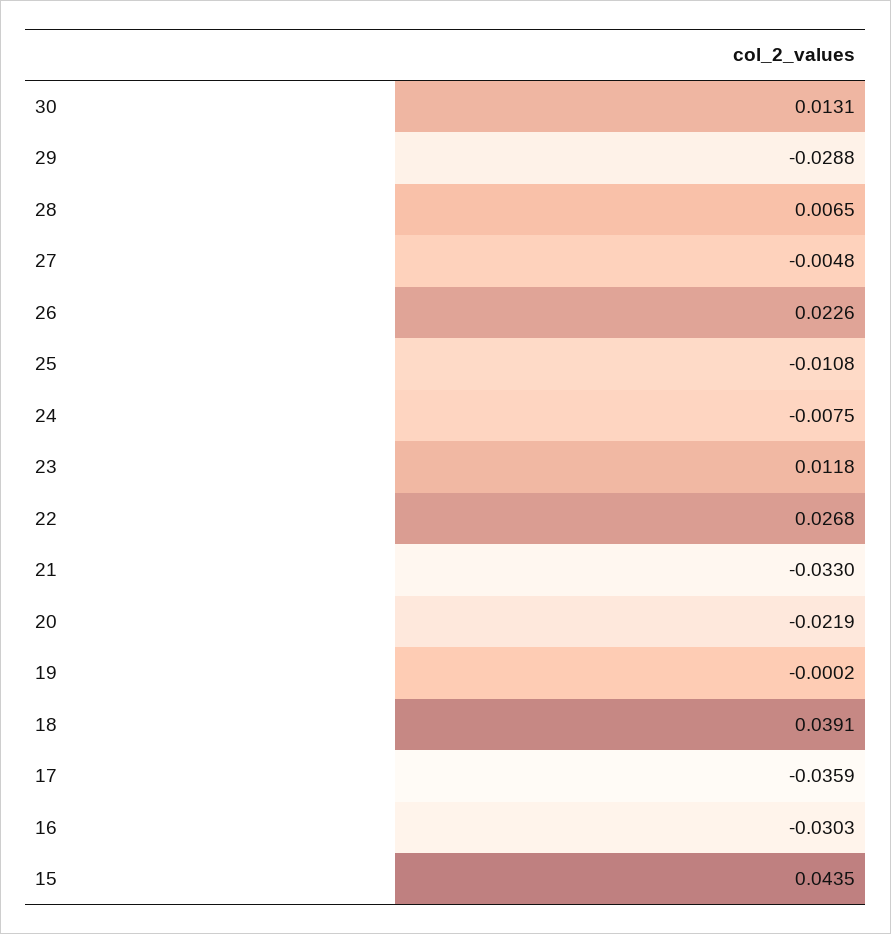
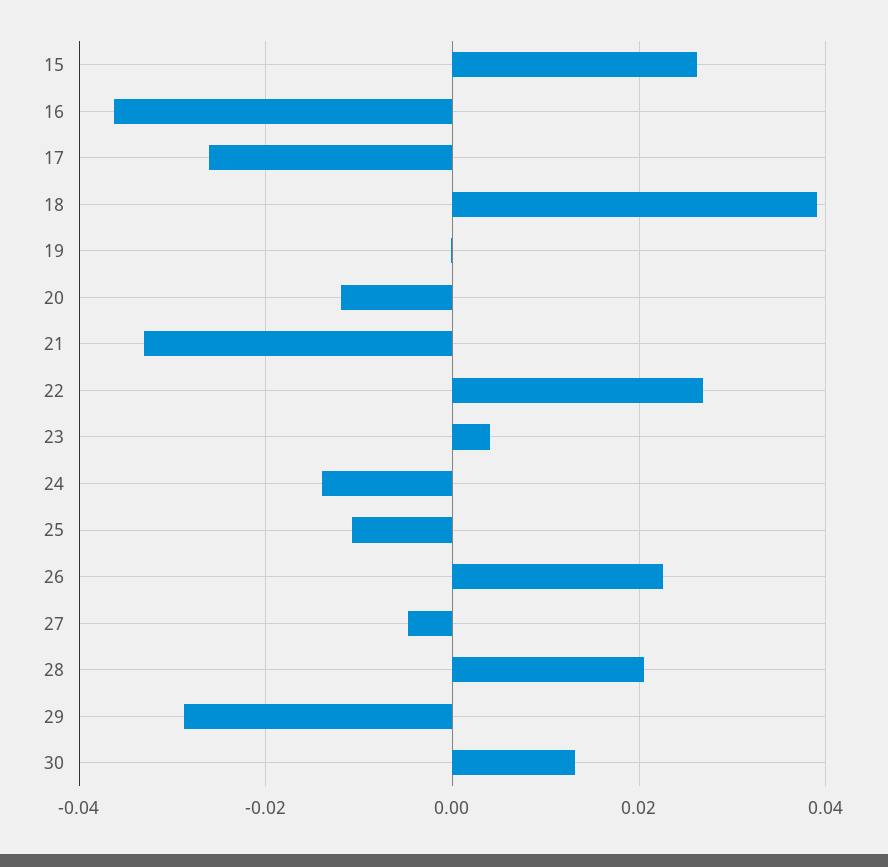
  {
    "30": 0.0131,
    "29": -0.0288,
-   "28": 0.0065,
+   "28": 0.02,
    "27": -0.0048,
    "26": 0.0226,
    "25": -0.0108,
-   "24": -0.0075,
+   "24": -0.014,
-   "23": 0.0118,
+   "23": 0.004,
    "22": 0.0268,
    "21": -0.033,
-   "20": -0.0219,
+   "20": -0.012,
    "19": -0.0002,
    "18": 0.0391,
-   "17": -0.0359,
+   "17": -0.026,
-   "16": -0.0303,
+   "16": -0.036,
-   "15": 0.0435
+   "15": 0.026
  }

